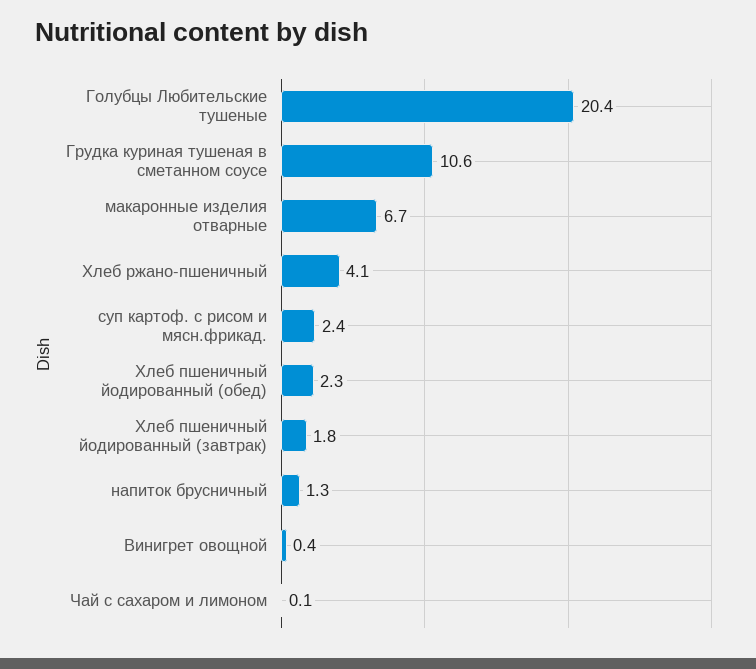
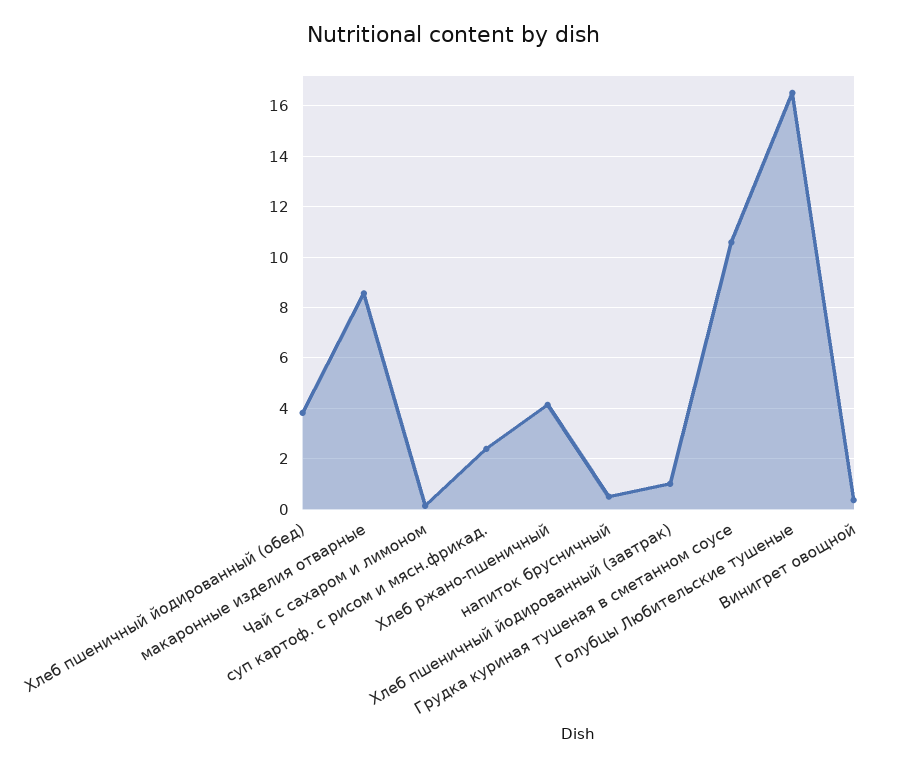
  {
-   "Голубцы Любительские тушеные": 20.4,
+   "Голубцы Любительские тушеные": 16.5,
    "Грудка куриная тушеная в сметанном соусе": 10.6,
-   "макаронные изделия отварные": 6.7,
+   "макаронные изделия отварные": 8.5,
    "Хлеб ржано-пшеничный": 4.1,
    "суп картоф. с рисом и мясн.фрикад.": 2.4,
-   "Хлеб пшеничный йодированный (обед)": 2.3,
+   "Хлеб пшеничный йодированный (обед)": 3.75,
-   "Хлеб пшеничный йодированный (завтрак)": 1.8,
+   "Хлеб пшеничный йодированный (завтрак)": 1,
-   "напиток брусничный": 1.3,
+   "напиток брусничный": 0.5,
    "Винигрет овощной": 0.4,
    "Чай с сахаром и лимоном": 0.1
  }

